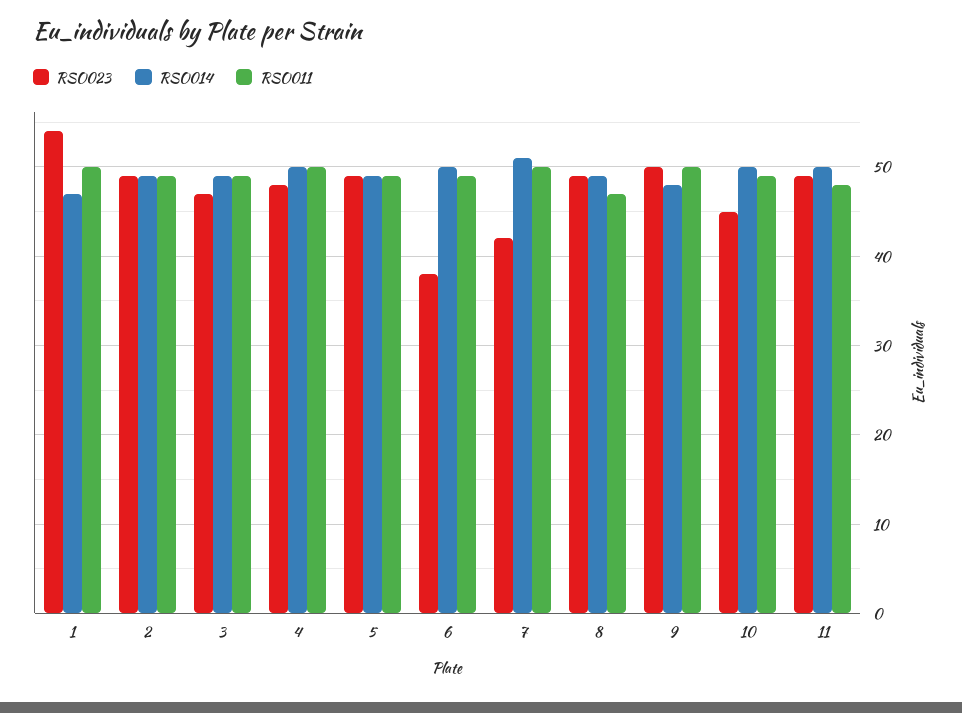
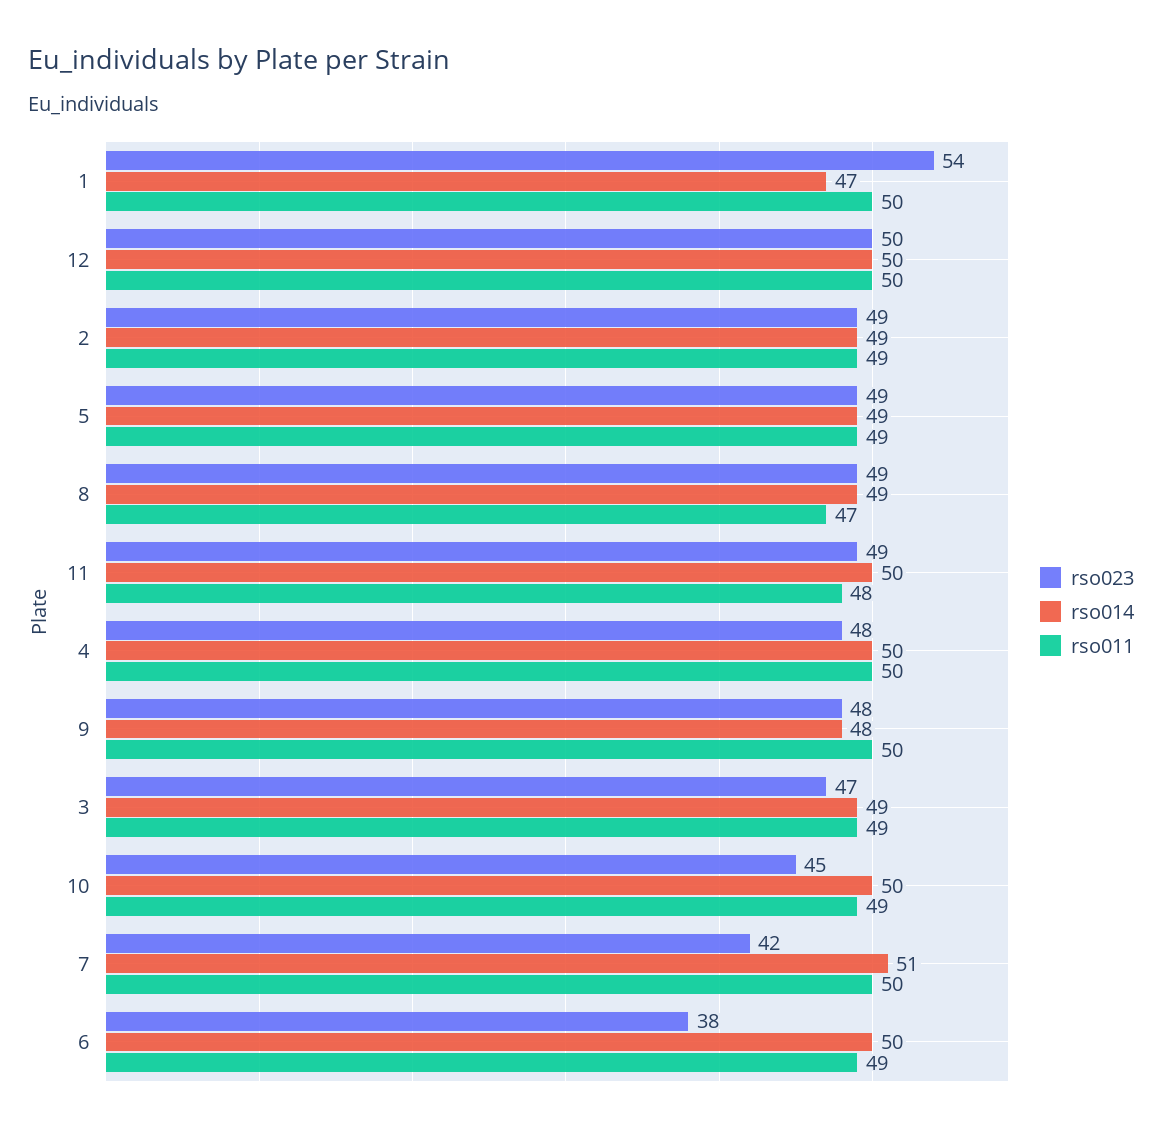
  {
    "RSO023": {
      "1": 54,
      "2": 49,
      "3": 47,
      "4": 48,
      "5": 49,
      "6": 38,
      "7": 42,
      "8": 49,
-     "9": 50,
+     "9": 48,
      "10": 45,
-     "11": 49
+     "11": 49,
+     "12": 50
    },
    "RSO014": {
      "1": 47,
      "2": 49,
      "3": 49,
      "4": 50,
      "5": 49,
      "6": 50,
      "7": 51,
      "8": 49,
      "9": 48,
      "10": 50,
-     "11": 50
+     "11": 50,
+     "12": 50
    },
    "RSO011": {
      "1": 50,
      "2": 49,
      "3": 49,
      "4": 50,
      "5": 49,
      "6": 49,
      "7": 50,
      "8": 47,
      "9": 50,
      "10": 49,
-     "11": 48
+     "11": 48,
+     "12": 50
    }
  }

